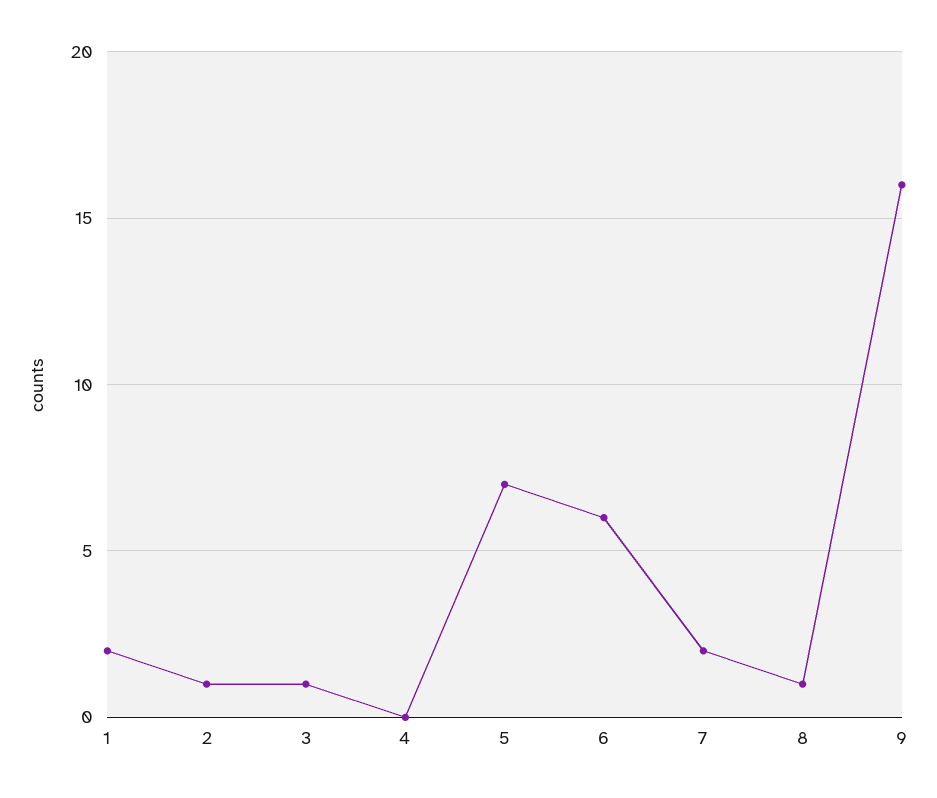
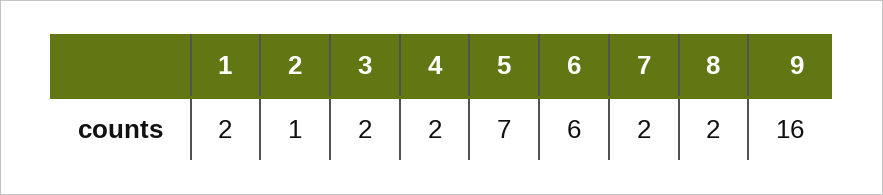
  {
    "1": 2,
    "2": 1,
-   "3": 1,
+   "3": 2,
-   "4": 0,
+   "4": 2,
    "5": 7,
    "6": 6,
    "7": 2,
-   "8": 1,
+   "8": 2,
    "9": 16
  }

